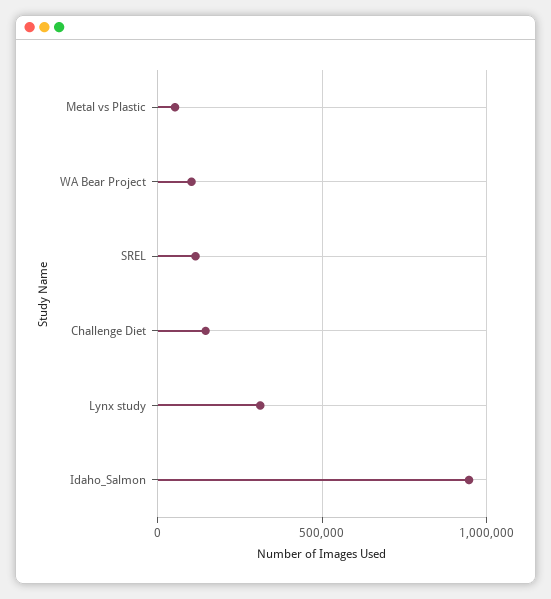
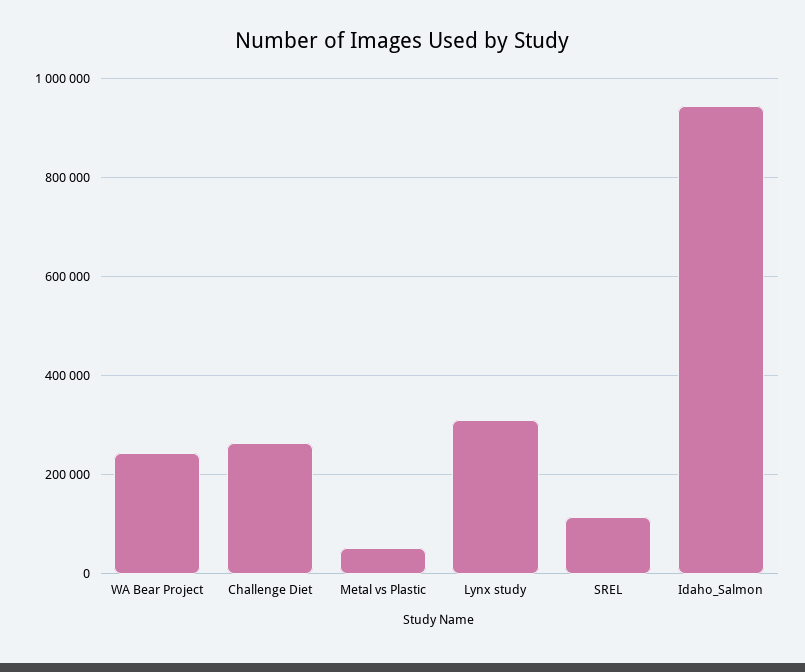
  {
    "Metal vs Plastic": 60000,
-   "WA Bear Project": 100000,
+   "WA Bear Project": 240000,
    "SREL": 120000,
-   "Challenge Diet": 150000,
+   "Challenge Diet": 260000,
    "Lynx study": 320000,
    "Idaho_Salmon": 940000
  }

